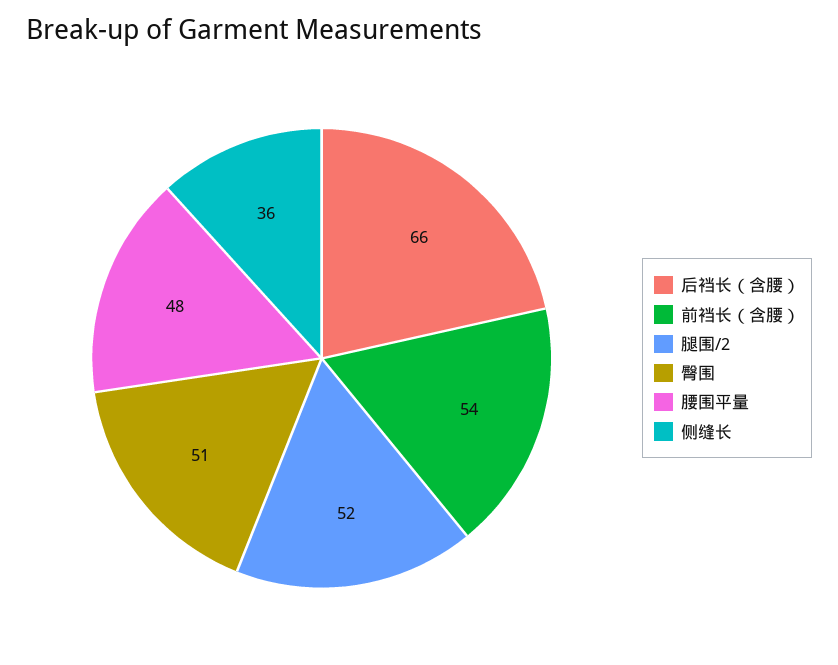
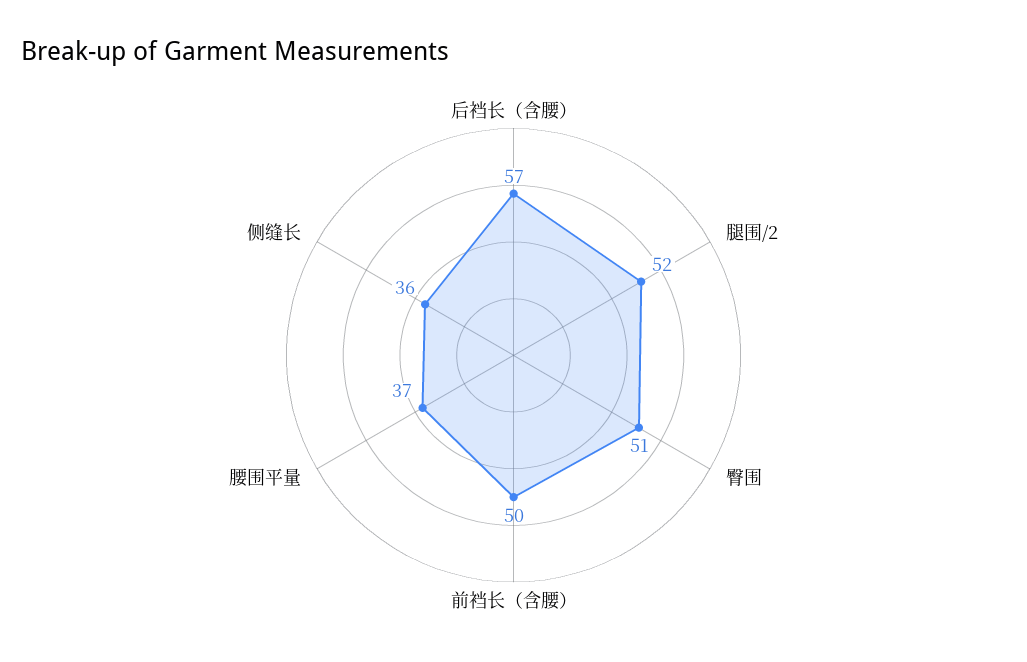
  {
-   "后裆长（含腰）": 66,
+   "后裆长（含腰）": 57,
-   "前裆长（含腰）": 54,
+   "前裆长（含腰）": 50,
    "腿围/2": 52,
    "臀围": 51,
-   "腰围平量": 48,
+   "腰围平量": 37,
    "侧缝长": 36
  }

